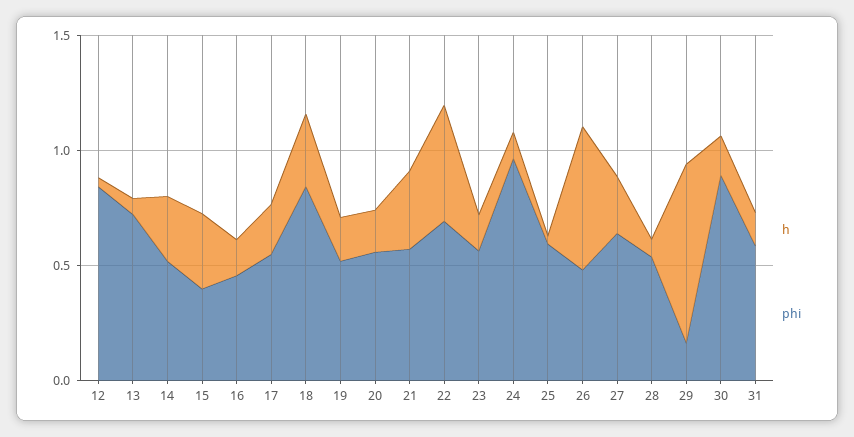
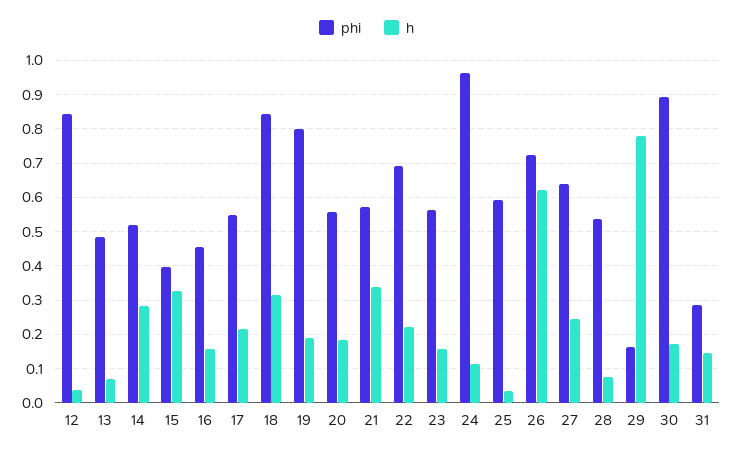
  {
    "h": {
      "12": 0.04,
      "13": 0.06,
      "14": 0.28,
      "15": 0.32,
      "16": 0.16,
      "17": 0.22,
      "18": 0.32,
      "19": 0.18,
      "20": 0.18,
      "21": 0.34,
-     "22": 0.5,
+     "22": 0.22,
      "23": 0.16,
      "24": 0.12,
      "25": 0.04,
      "26": 0.62,
      "27": 0.24,
      "28": 0.08,
      "29": 0.78,
      "30": 0.18,
      "31": 0.14
    },
    "phi": {
      "12": 0.84,
-     "13": 0.7,
+     "13": 0.48,
      "14": 0.52,
      "15": 0.4,
      "16": 0.46,
      "17": 0.54,
      "18": 0.84,
-     "19": 0.5,
+     "19": 0.8,
      "20": 0.56,
      "21": 0.58,
      "22": 0.7,
      "23": 0.56,
      "24": 0.96,
      "25": 0.6,
-     "26": 0.5,
+     "26": 0.72,
      "27": 0.64,
      "28": 0.54,
      "29": 0.16,
      "30": 0.9,
-     "31": 0.6
+     "31": 0.28
    }
  }

